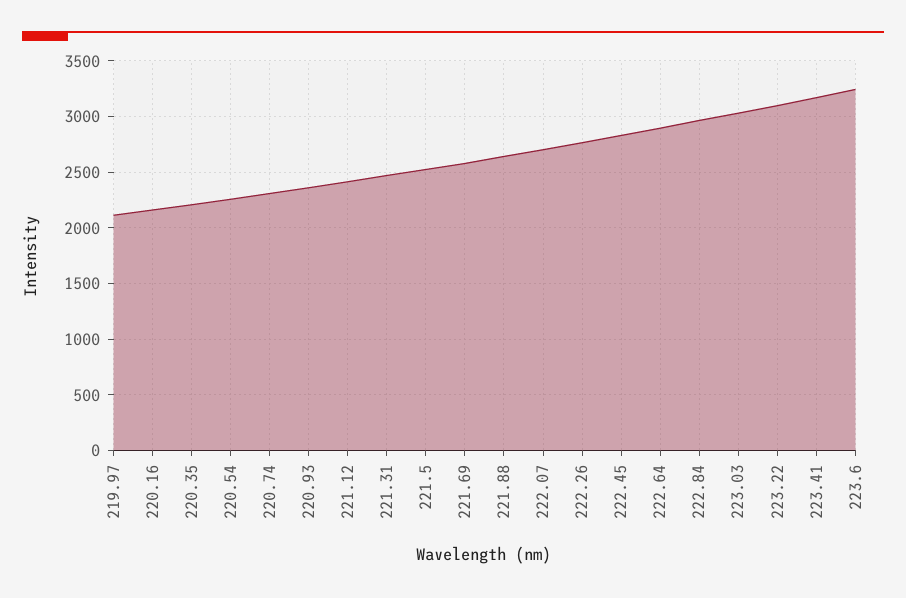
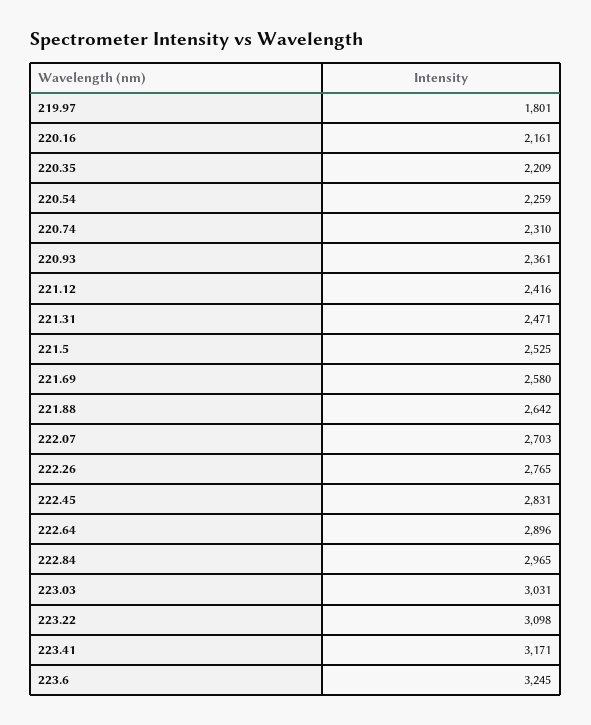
  {
-   "219.97": 2100,
+   "219.97": 1801,
    "220.16": 2161,
    "220.35": 2209,
    "220.54": 2259,
    "220.74": 2310,
    "220.93": 2361,
    "221.12": 2416,
    "221.31": 2471,
    "221.5": 2525,
    "221.69": 2580,
    "221.88": 2642,
    "222.07": 2703,
    "222.26": 2765,
    "222.45": 2831,
    "222.64": 2896,
    "222.84": 2965,
    "223.03": 3031,
    "223.22": 3098,
    "223.41": 3171,
    "223.6": 3245
  }

